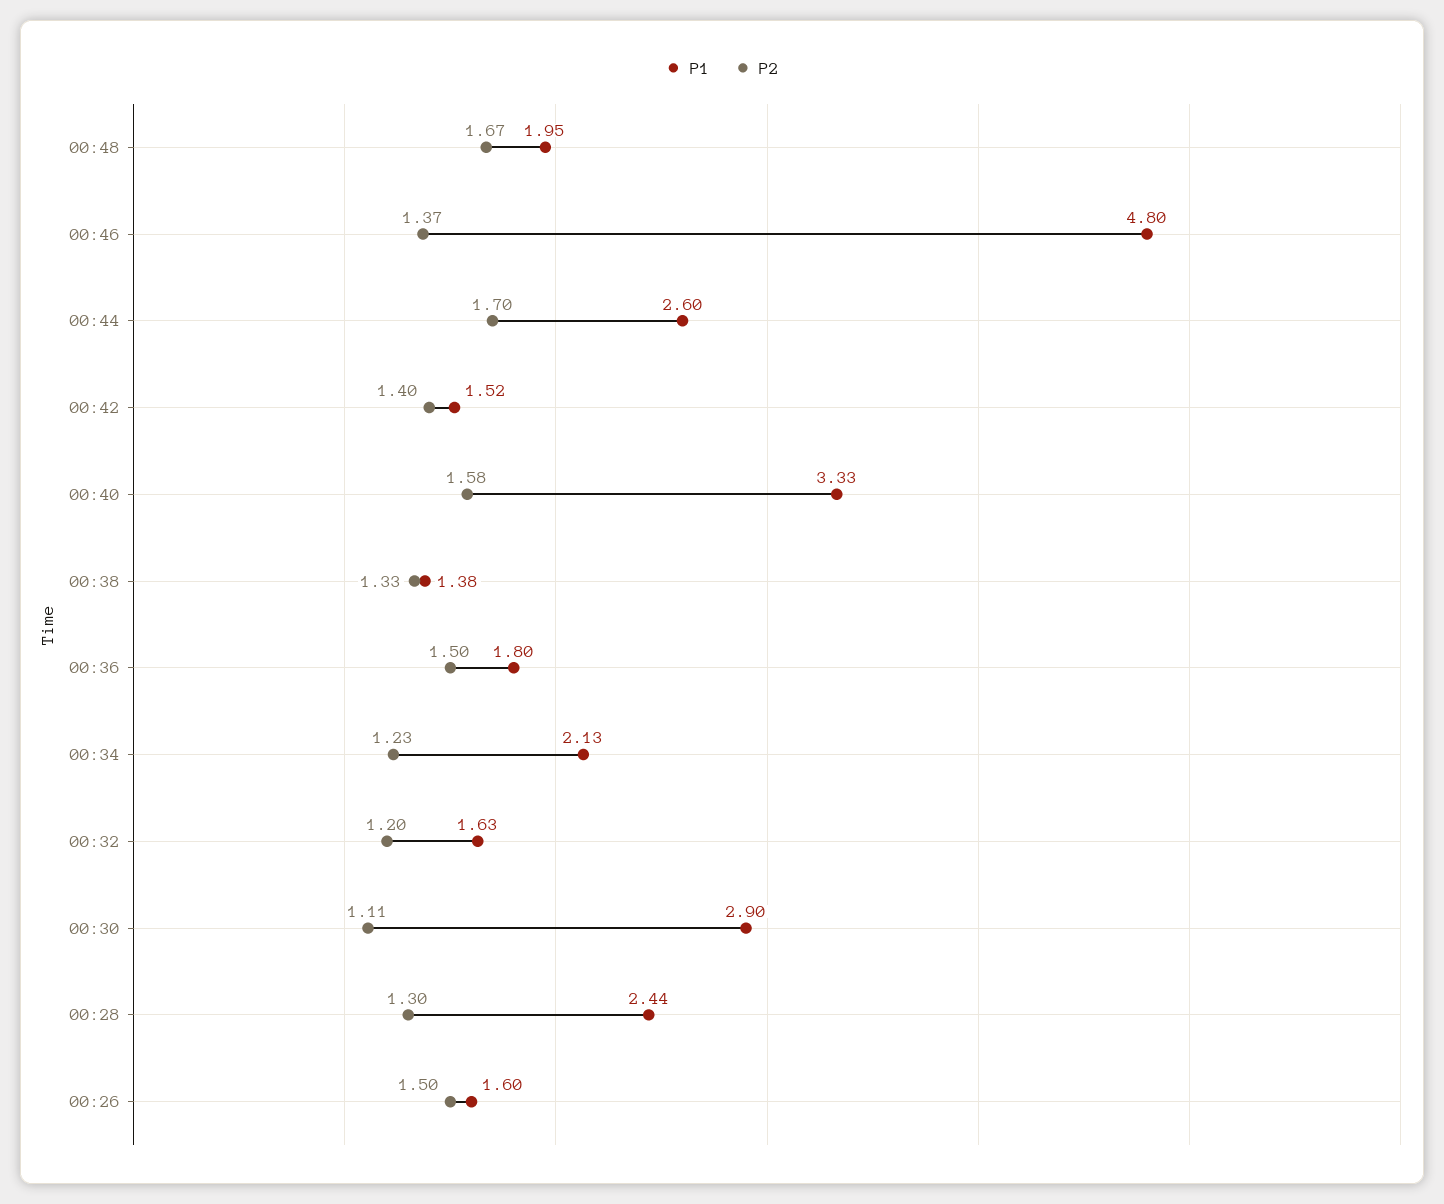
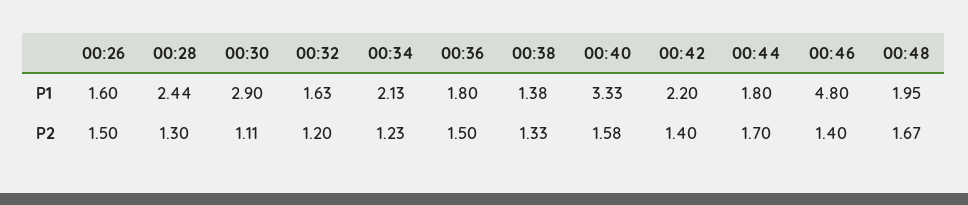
  {
    "P1": {
      "00:48": 1.95,
      "00:46": 4.8,
-     "00:44": 2.6,
+     "00:44": 1.8,
-     "00:42": 1.52,
+     "00:42": 2.2,
      "00:40": 3.33,
      "00:38": 1.38,
      "00:36": 1.8,
      "00:34": 2.13,
      "00:32": 1.63,
      "00:30": 2.9,
      "00:28": 2.44,
      "00:26": 1.6
    },
    "P2": {
      "00:48": 1.67,
-     "00:46": 1.37,
+     "00:46": 1.4,
      "00:44": 1.7,
      "00:42": 1.4,
      "00:40": 1.58,
      "00:38": 1.33,
      "00:36": 1.5,
      "00:34": 1.23,
      "00:32": 1.2,
      "00:30": 1.11,
      "00:28": 1.3,
      "00:26": 1.5
    }
  }

